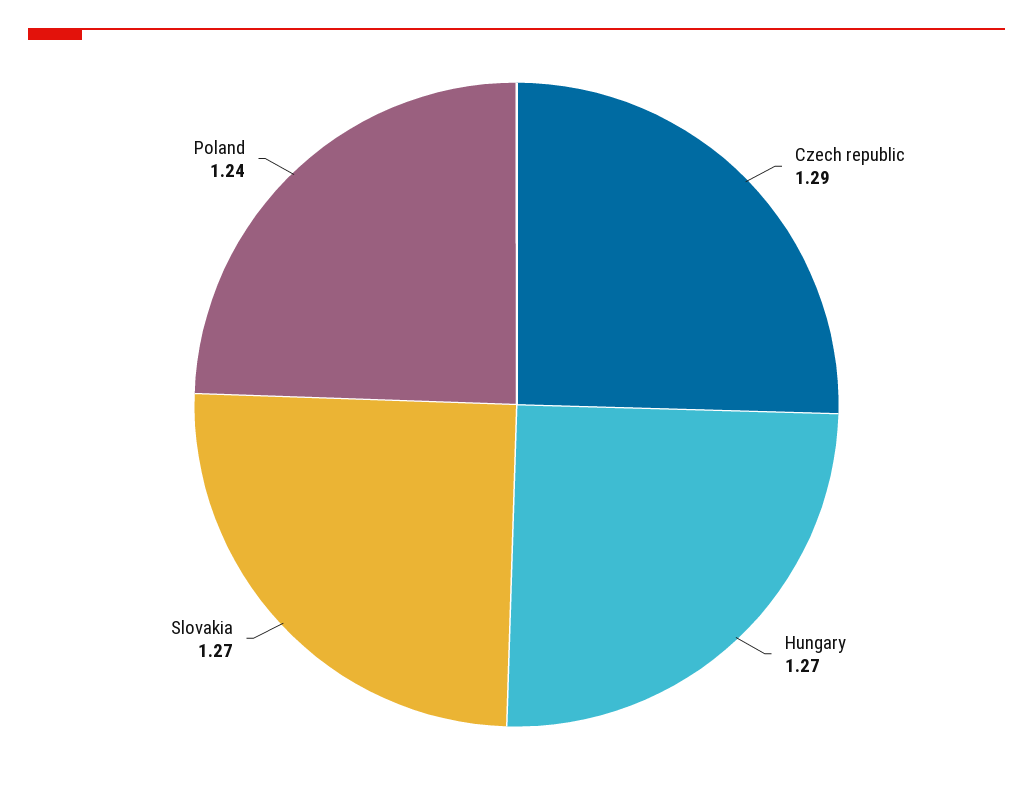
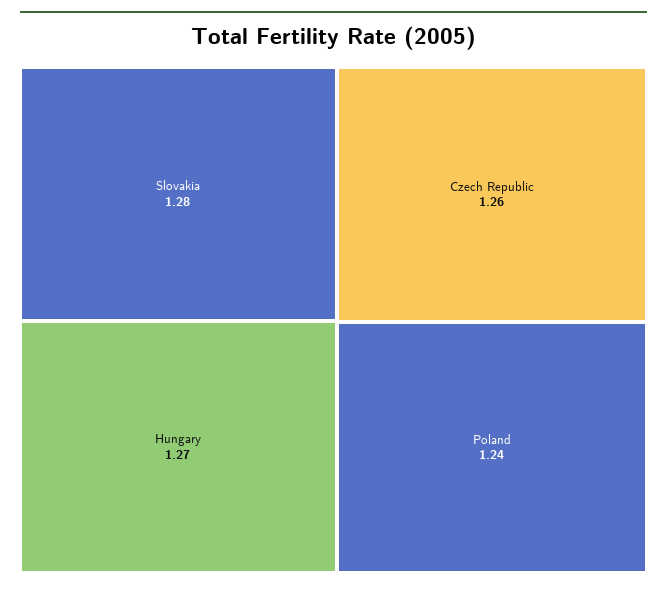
  {
-   "Czech republic": 1.29,
+   "Czech republic": 1.26,
    "Hungary": 1.27,
-   "Slovakia": 1.27,
+   "Slovakia": 1.28,
    "Poland": 1.24
  }

